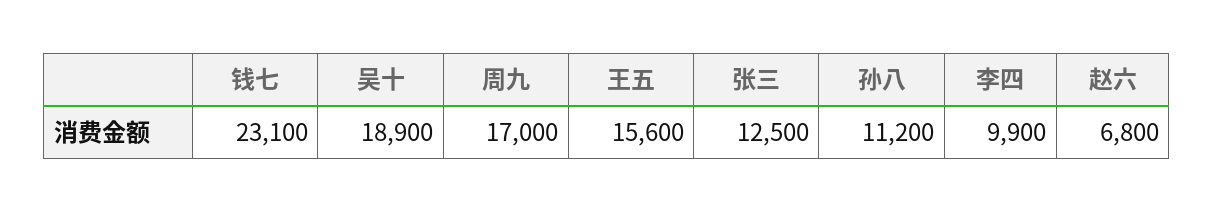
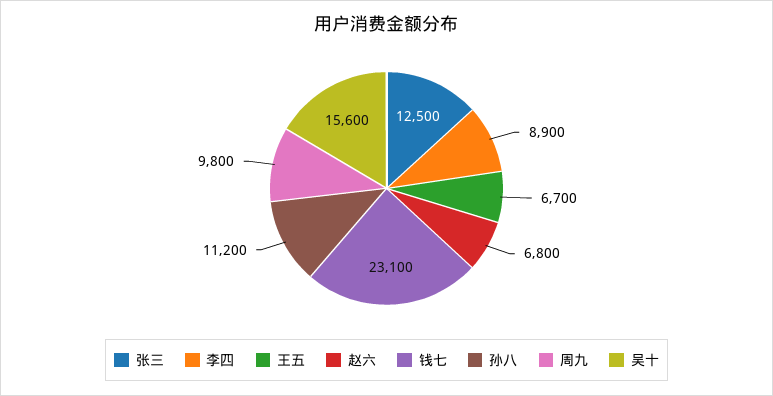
  {
    "钱七": 23100,
-   "吴十": 18900,
+   "吴十": 15600,
-   "周九": 17000,
+   "周九": 9800,
-   "王五": 15600,
+   "王五": 6700,
    "张三": 12500,
    "孙八": 11200,
-   "李四": 9900,
+   "李四": 8900,
    "赵六": 6800
  }

